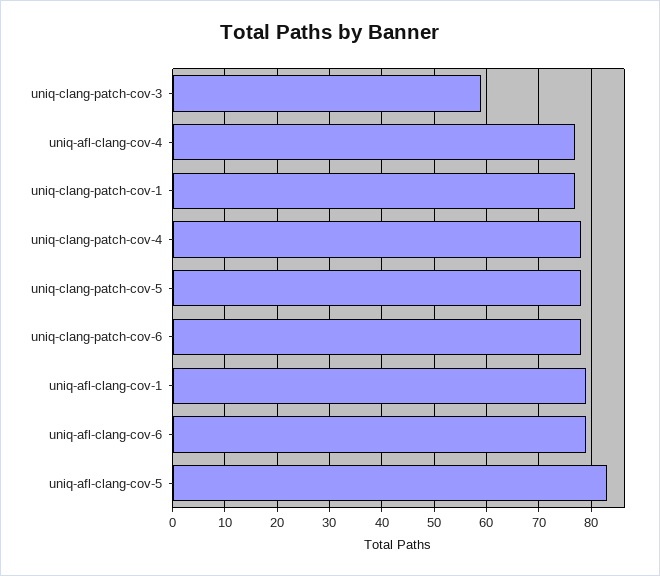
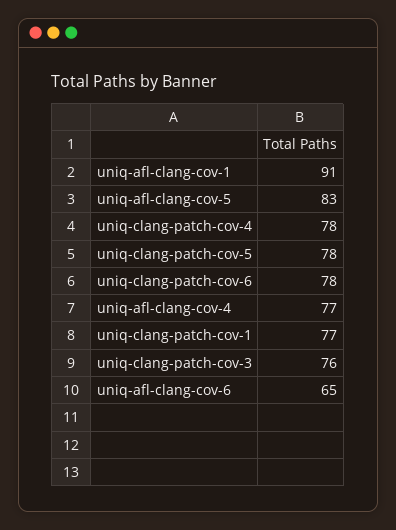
  {
-   "uniq-clang-patch-cov-3": 60,
+   "uniq-clang-patch-cov-3": 76,
    "uniq-afl-clang-cov-4": 77,
    "uniq-clang-patch-cov-1": 77,
    "uniq-clang-patch-cov-4": 78,
    "uniq-clang-patch-cov-5": 78,
    "uniq-clang-patch-cov-6": 78,
-   "uniq-afl-clang-cov-1": 80,
+   "uniq-afl-clang-cov-1": 91,
-   "uniq-afl-clang-cov-6": 80,
+   "uniq-afl-clang-cov-6": 65,
    "uniq-afl-clang-cov-5": 83
  }

